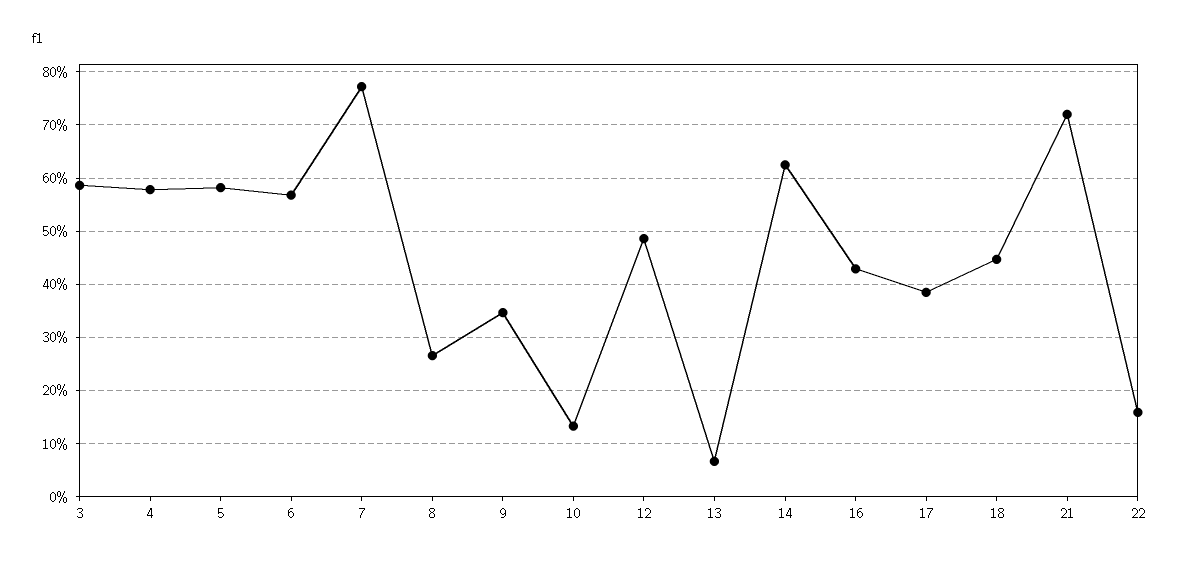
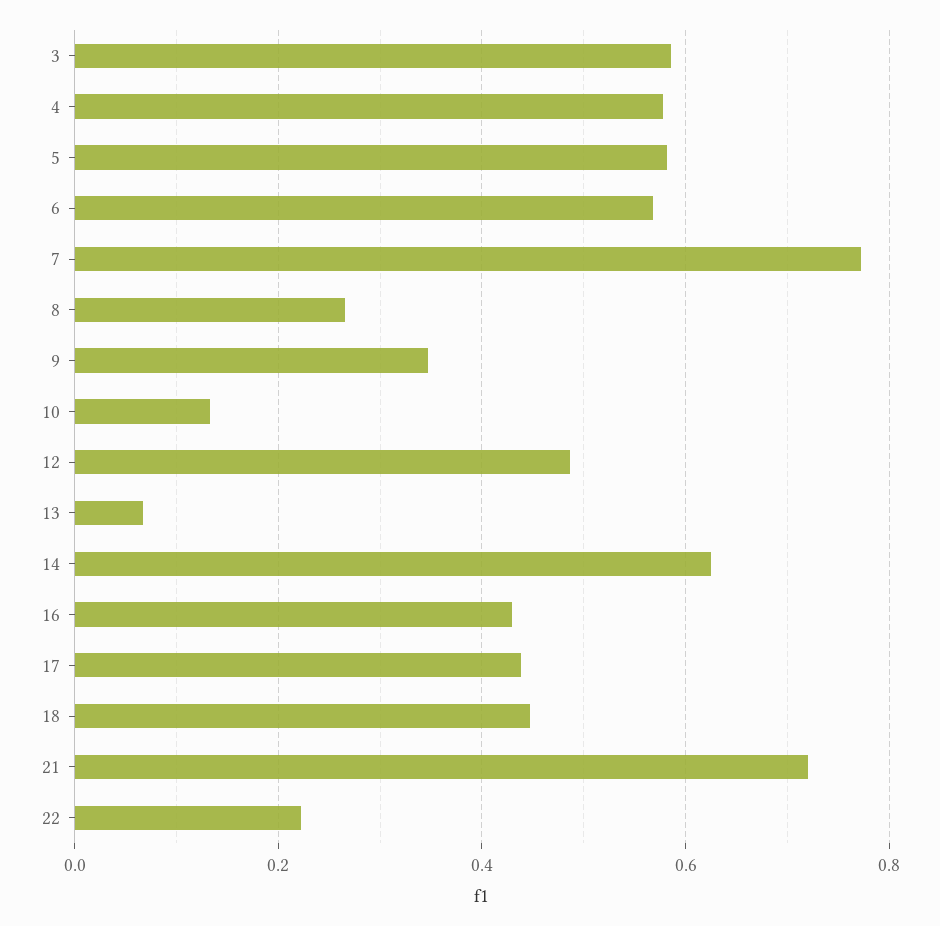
  {
    "3": 0.58,
    "4": 0.58,
    "5": 0.58,
    "6": 0.56,
    "7": 0.78,
    "8": 0.26,
    "9": 0.34,
    "10": 0.14,
    "12": 0.48,
    "13": 0.06,
    "14": 0.62,
    "16": 0.42,
-   "17": 0.38,
+   "17": 0.44,
    "18": 0.44,
    "21": 0.72,
-   "22": 0.16
+   "22": 0.22
  }

